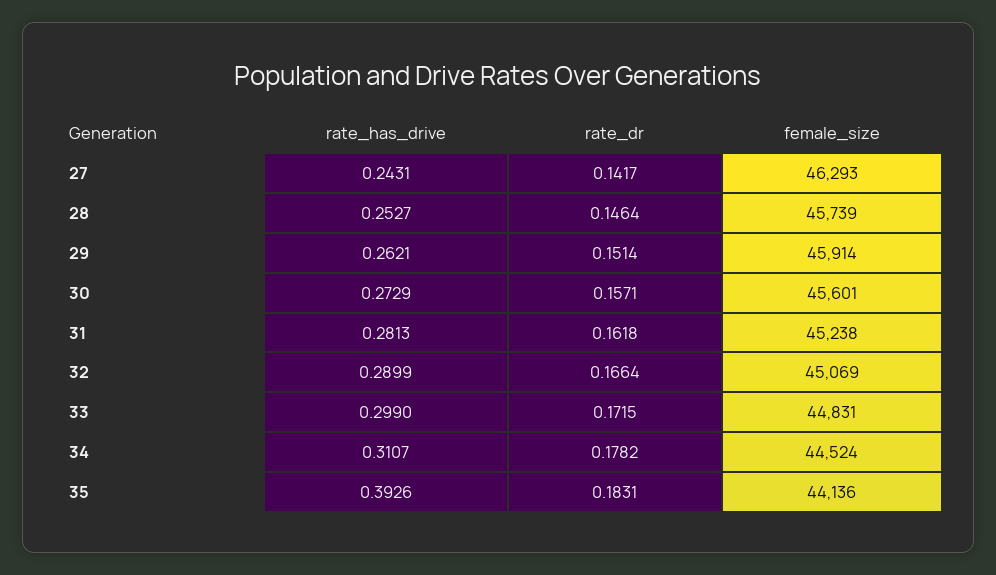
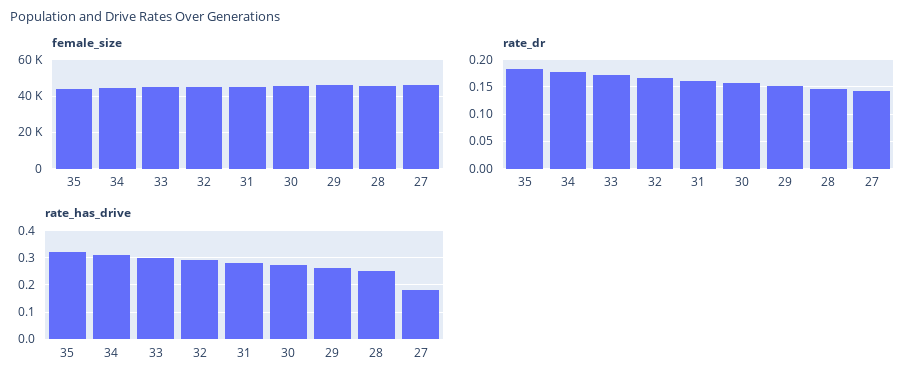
  {
    "rate_has_drive": {
-     "27": 0.2431,
+     "27": 0.175,
      "28": 0.2527,
      "29": 0.2621,
      "30": 0.2729,
      "31": 0.2813,
      "32": 0.2899,
      "33": 0.299,
      "34": 0.3107,
-     "35": 0.3926
+     "35": 0.325
    },
    "rate_dr": {
      "27": 0.1417,
      "28": 0.1464,
      "29": 0.1514,
      "30": 0.1571,
      "31": 0.1618,
      "32": 0.1664,
      "33": 0.1715,
      "34": 0.1782,
      "35": 0.1831
    },
    "female_size": {
      "27": 46293,
      "28": 45739,
      "29": 45914,
      "30": 45601,
      "31": 45238,
      "32": 45069,
      "33": 44831,
      "34": 44524,
      "35": 44136
    }
  }

